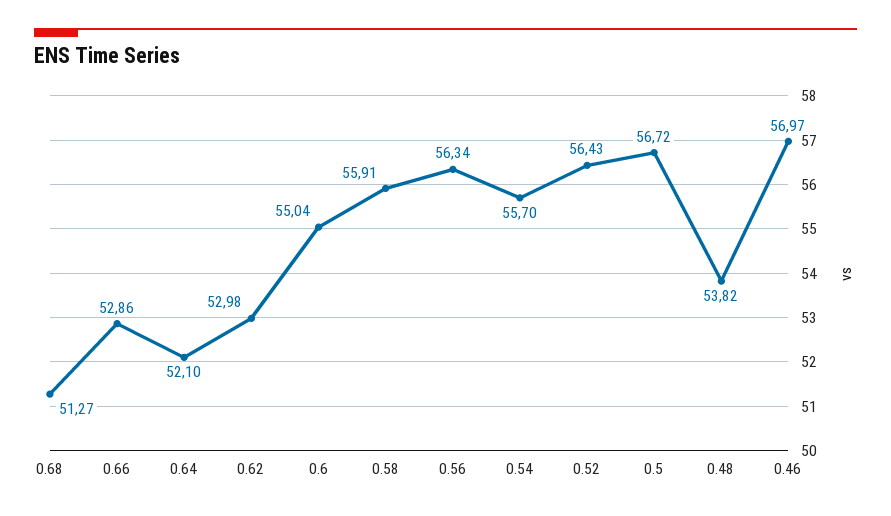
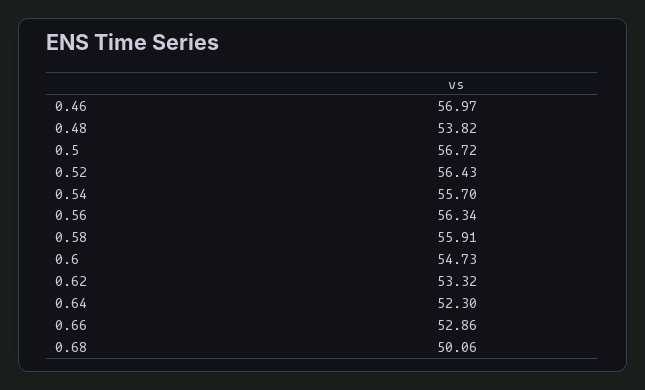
  {
-   "0.68": 51.27,
+   "0.68": 50.06,
    "0.66": 52.86,
-   "0.64": 52.1,
+   "0.64": 52.3,
-   "0.62": 52.98,
+   "0.62": 53.32,
-   "0.6": 55.04,
+   "0.6": 54.73,
    "0.58": 55.91,
    "0.56": 56.34,
    "0.54": 55.7,
    "0.52": 56.43,
    "0.5": 56.72,
    "0.48": 53.82,
    "0.46": 56.97
  }

